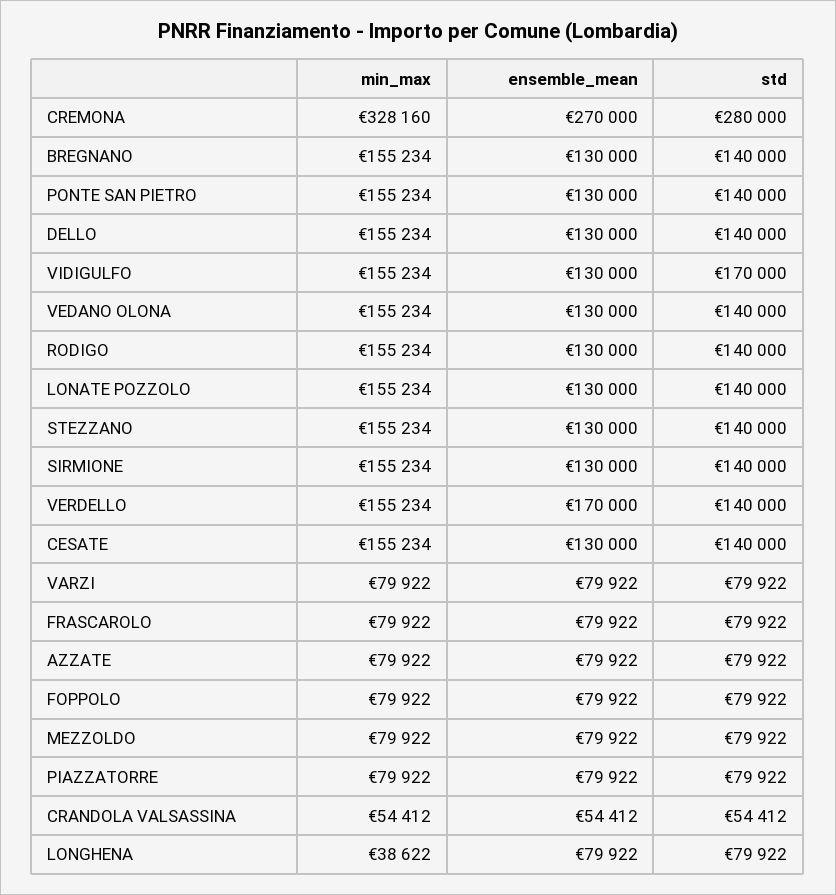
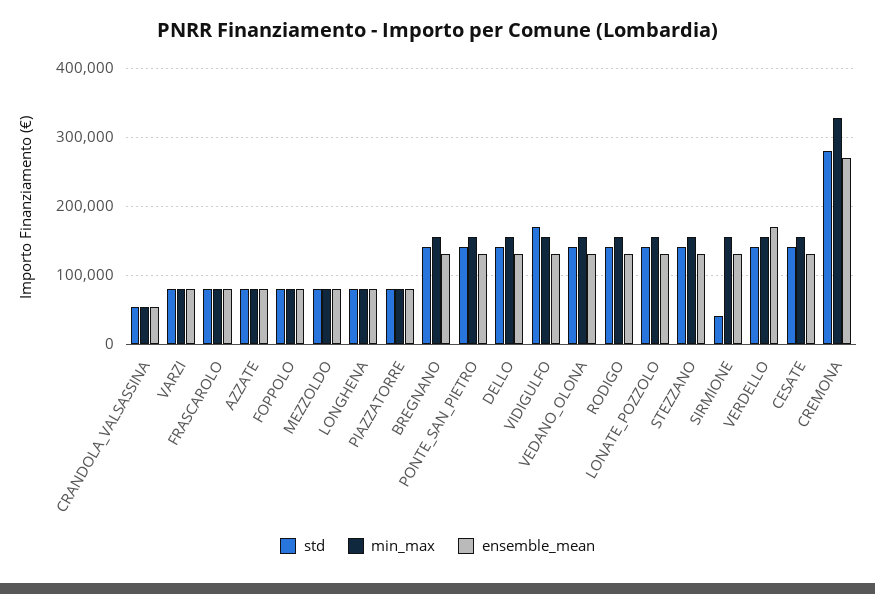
  {
    "min_max": {
      "CREMONA": 328160,
      "BREGNANO": 155234,
      "PONTE SAN PIETRO": 155234,
      "DELLO": 155234,
      "VIDIGULFO": 155234,
      "VEDANO OLONA": 155234,
      "RODIGO": 155234,
      "LONATE POZZOLO": 155234,
      "STEZZANO": 155234,
      "SIRMIONE": 155234,
      "VERDELLO": 155234,
      "CESATE": 155234,
      "VARZI": 79922,
      "FRASCAROLO": 79922,
      "AZZATE": 79922,
      "FOPPOLO": 79922,
      "MEZZOLDO": 79922,
      "PIAZZATORRE": 79922,
      "CRANDOLA VALSASSINA": 54412,
-     "LONGHENA": 38622
+     "LONGHENA": 80000
    },
    "ensemble_mean": {
      "CREMONA": 270000,
      "BREGNANO": 130000,
      "PONTE SAN PIETRO": 130000,
      "DELLO": 130000,
      "VIDIGULFO": 130000,
      "VEDANO OLONA": 130000,
      "RODIGO": 130000,
      "LONATE POZZOLO": 130000,
      "STEZZANO": 130000,
      "SIRMIONE": 130000,
      "VERDELLO": 170000,
      "CESATE": 130000,
      "VARZI": 79922,
      "FRASCAROLO": 79922,
      "AZZATE": 79922,
      "FOPPOLO": 79922,
      "MEZZOLDO": 79922,
      "PIAZZATORRE": 79922,
      "CRANDOLA VALSASSINA": 54412,
      "LONGHENA": 79922
    },
    "std": {
      "CREMONA": 280000,
      "BREGNANO": 140000,
      "PONTE SAN PIETRO": 140000,
      "DELLO": 140000,
      "VIDIGULFO": 170000,
      "VEDANO OLONA": 140000,
      "RODIGO": 140000,
      "LONATE POZZOLO": 140000,
      "STEZZANO": 140000,
-     "SIRMIONE": 140000,
+     "SIRMIONE": 40000,
      "VERDELLO": 140000,
      "CESATE": 140000,
      "VARZI": 79922,
      "FRASCAROLO": 79922,
      "AZZATE": 79922,
      "FOPPOLO": 79922,
      "MEZZOLDO": 79922,
      "PIAZZATORRE": 79922,
      "CRANDOLA VALSASSINA": 54412,
      "LONGHENA": 79922
    }
  }

